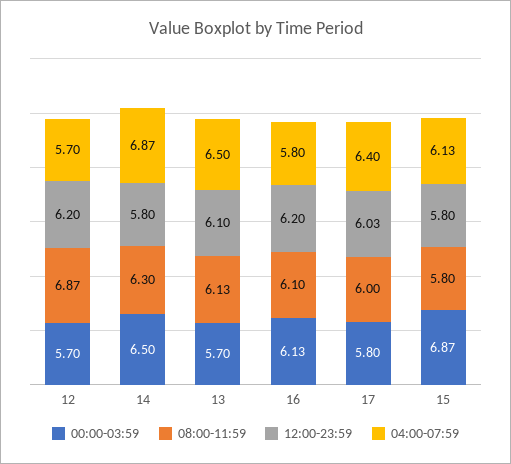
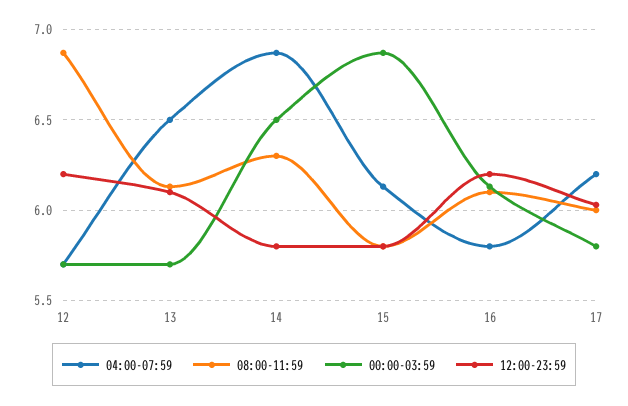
  {
    "00:00-03:59": {
      "12": 5.7,
      "14": 6.5,
      "13": 5.7,
      "16": 6.13,
      "17": 5.8,
      "15": 6.87
    },
    "08:00-11:59": {
      "12": 6.87,
      "14": 6.3,
      "13": 6.13,
      "16": 6.1,
      "17": 6,
      "15": 5.8
    },
    "12:00-23:59": {
      "12": 6.2,
      "14": 5.8,
      "13": 6.1,
      "16": 6.2,
      "17": 6.03,
      "15": 5.8
    },
    "04:00-07:59": {
      "12": 5.7,
      "14": 6.87,
      "13": 6.5,
      "16": 5.8,
-     "17": 6.4,
+     "17": 6.2,
      "15": 6.13
    }
  }

